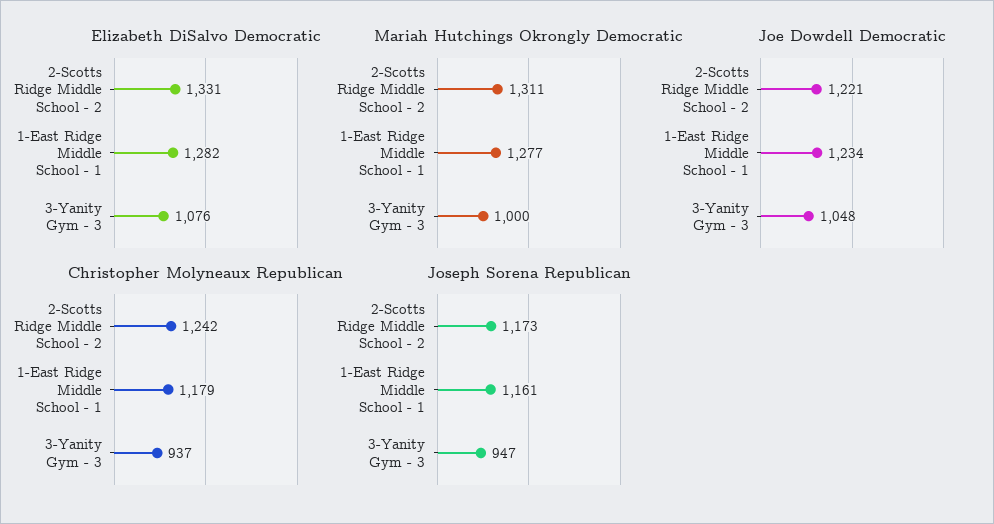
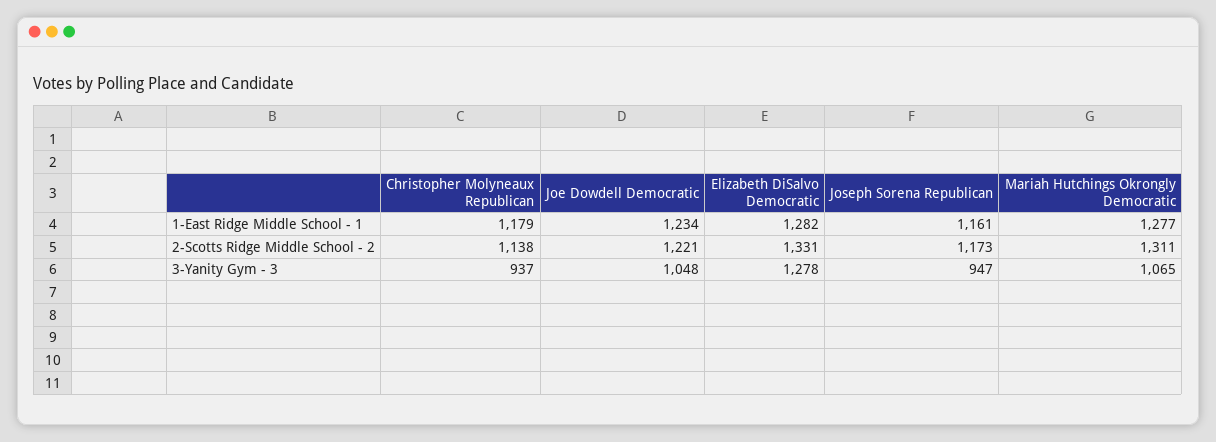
  {
    "Elizabeth DiSalvo Democratic": {
      "2-Scotts Ridge Middle School - 2": 1331,
      "1-East Ridge Middle School - 1": 1282,
-     "3-Yanity Gym - 3": 1076
+     "3-Yanity Gym - 3": 1278
    },
    "Mariah Hutchings Okrongly Democratic": {
      "2-Scotts Ridge Middle School - 2": 1311,
      "1-East Ridge Middle School - 1": 1277,
-     "3-Yanity Gym - 3": 1000
+     "3-Yanity Gym - 3": 1065
    },
    "Joe Dowdell Democratic": {
      "2-Scotts Ridge Middle School - 2": 1221,
      "1-East Ridge Middle School - 1": 1234,
      "3-Yanity Gym - 3": 1048
    },
    "Christopher Molyneaux Republican": {
-     "2-Scotts Ridge Middle School - 2": 1242,
+     "2-Scotts Ridge Middle School - 2": 1138,
      "1-East Ridge Middle School - 1": 1179,
      "3-Yanity Gym - 3": 937
    },
    "Joseph Sorena Republican": {
      "2-Scotts Ridge Middle School - 2": 1173,
      "1-East Ridge Middle School - 1": 1161,
      "3-Yanity Gym - 3": 947
    }
  }

